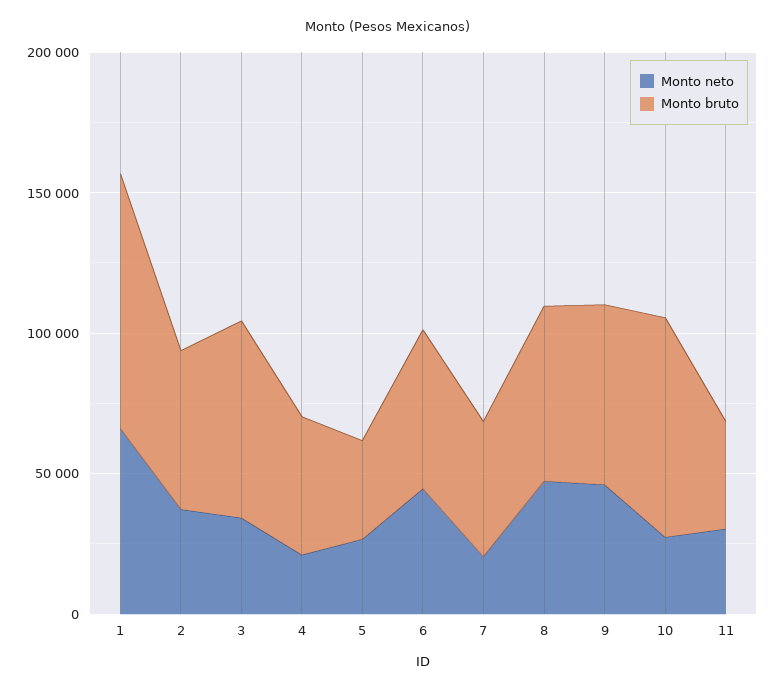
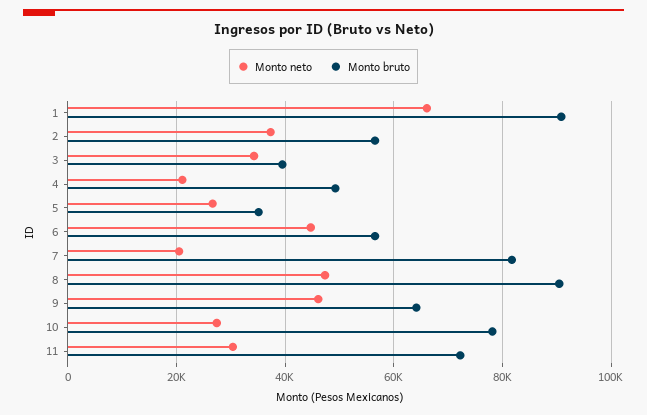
  {
    "Monto neto": {
      "1": 66000,
      "2": 38000,
      "3": 34000,
      "4": 22000,
      "5": 26000,
      "6": 44000,
      "7": 20000,
      "8": 48000,
      "9": 46000,
      "10": 28000,
      "11": 30000
    },
    "Monto bruto": {
      "1": 90000,
      "2": 56000,
-     "3": 70000,
+     "3": 40000,
      "4": 50000,
      "5": 36000,
      "6": 56000,
-     "7": 50000,
+     "7": 82000,
-     "8": 60000,
+     "8": 90000,
      "9": 64000,
      "10": 78000,
-     "11": 40000
+     "11": 72000
    }
  }

